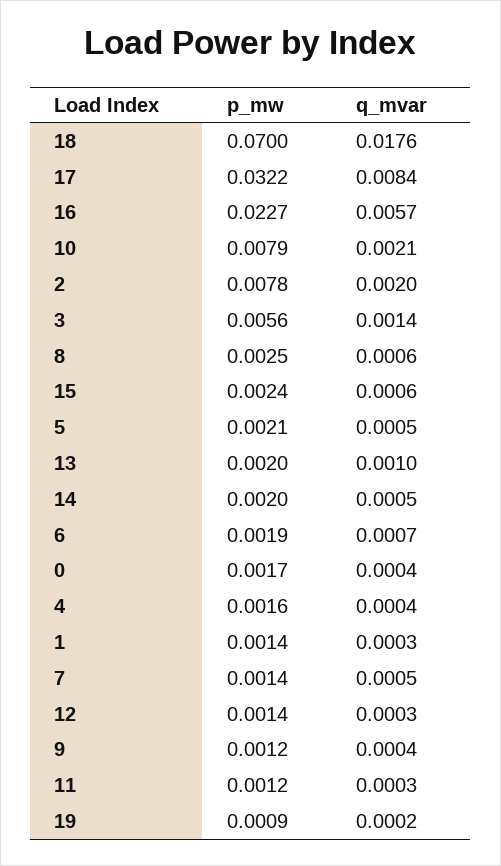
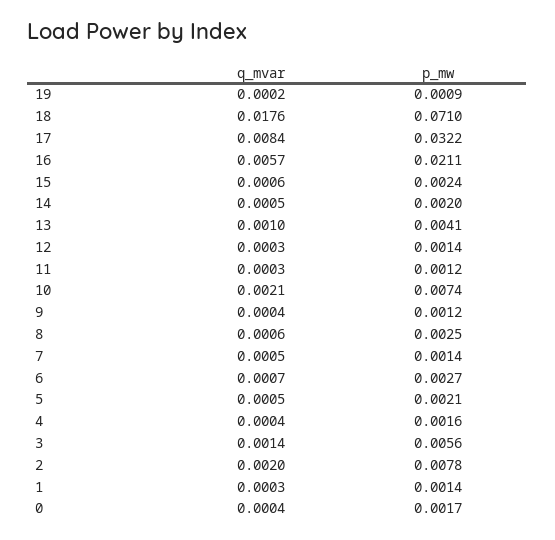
  {
    "p_mw": {
-     "18": 0.07,
+     "18": 0.071,
      "17": 0.0322,
-     "16": 0.0227,
+     "16": 0.0211,
-     "10": 0.0079,
+     "10": 0.0074,
      "2": 0.0078,
      "3": 0.0056,
      "8": 0.0025,
      "15": 0.0024,
      "5": 0.0021,
-     "13": 0.002,
+     "13": 0.0041,
      "14": 0.002,
-     "6": 0.0019,
+     "6": 0.0027,
      "0": 0.0017,
      "4": 0.0016,
      "1": 0.0014,
      "7": 0.0014,
      "12": 0.0014,
      "9": 0.0012,
      "11": 0.0012,
      "19": 0.0009
    },
    "q_mvar": {
      "18": 0.0176,
      "17": 0.0084,
      "16": 0.0057,
      "10": 0.0021,
      "2": 0.002,
      "3": 0.0014,
      "8": 0.0006,
      "15": 0.0006,
      "5": 0.0005,
      "13": 0.001,
      "14": 0.0005,
      "6": 0.0007,
      "0": 0.0004,
      "4": 0.0004,
      "1": 0.0003,
      "7": 0.0005,
      "12": 0.0003,
      "9": 0.0004,
      "11": 0.0003,
      "19": 0.0002
    }
  }

